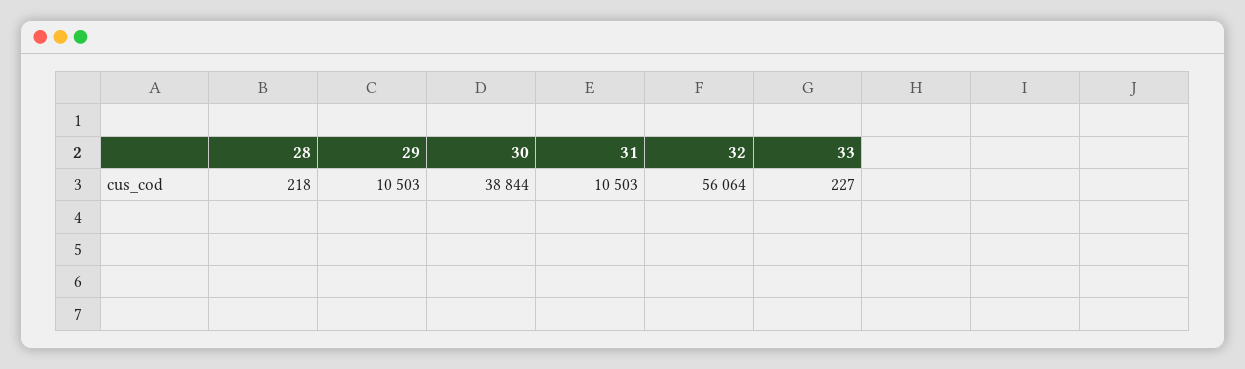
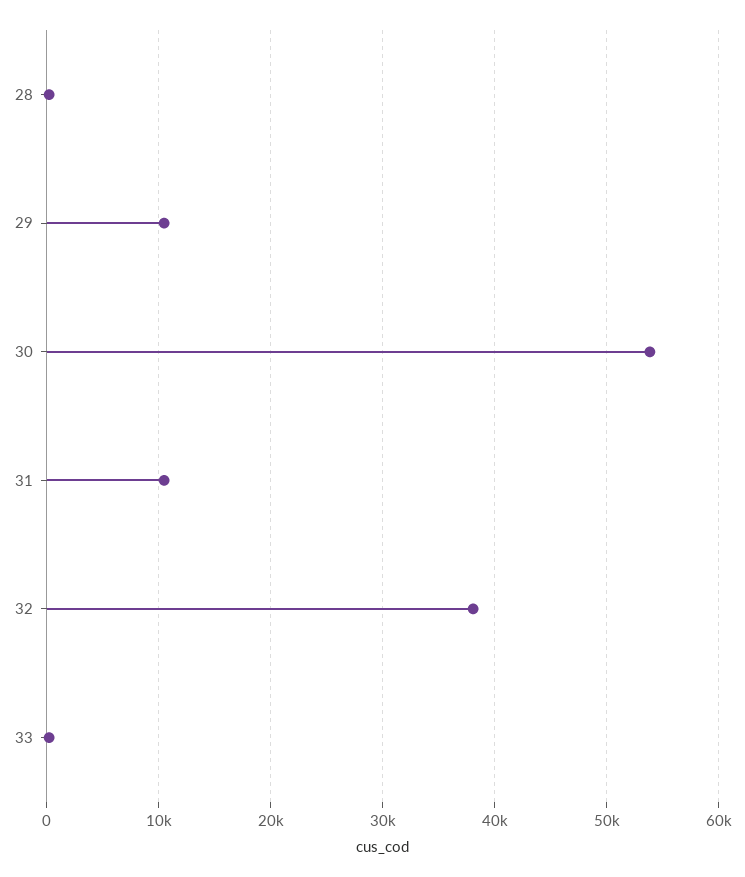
  {
    "28": 218,
    "29": 10503,
-   "30": 38844,
+   "30": 54000,
    "31": 10503,
-   "32": 56064,
+   "32": 38000,
    "33": 227
  }

